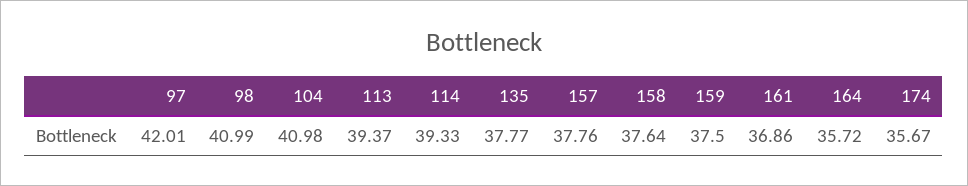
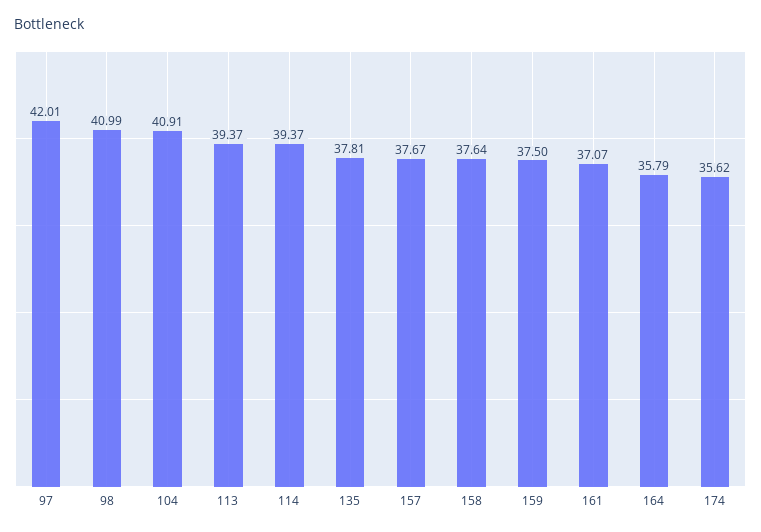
  {
    "97": 42.01,
    "98": 40.99,
-   "104": 40.98,
+   "104": 40.91,
    "113": 39.37,
-   "114": 39.33,
+   "114": 39.37,
-   "135": 37.77,
+   "135": 37.81,
-   "157": 37.76,
+   "157": 37.67,
    "158": 37.64,
    "159": 37.5,
-   "161": 36.86,
+   "161": 37.07,
-   "164": 35.72,
+   "164": 35.79,
-   "174": 35.67
+   "174": 35.62
  }

